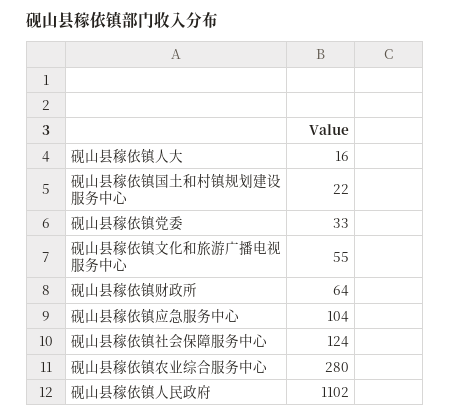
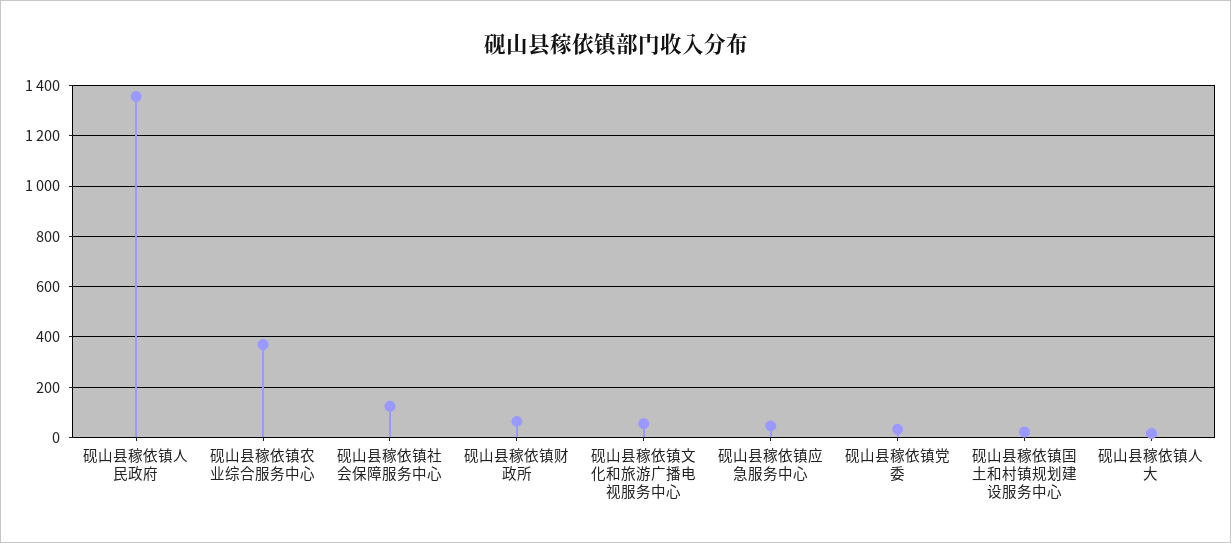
  {
    "砚山县稼依镇人大": 16,
    "砚山县稼依镇国土和村镇规划建设服务中心": 22,
    "砚山县稼依镇党委": 33,
    "砚山县稼依镇文化和旅游广播电视服务中心": 55,
    "砚山县稼依镇财政所": 64,
-   "砚山县稼依镇应急服务中心": 104,
+   "砚山县稼依镇应急服务中心": 50,
    "砚山县稼依镇社会保障服务中心": 124,
-   "砚山县稼依镇农业综合服务中心": 280,
+   "砚山县稼依镇农业综合服务中心": 375,
-   "砚山县稼依镇人民政府": 1102
+   "砚山县稼依镇人民政府": 1350
  }

